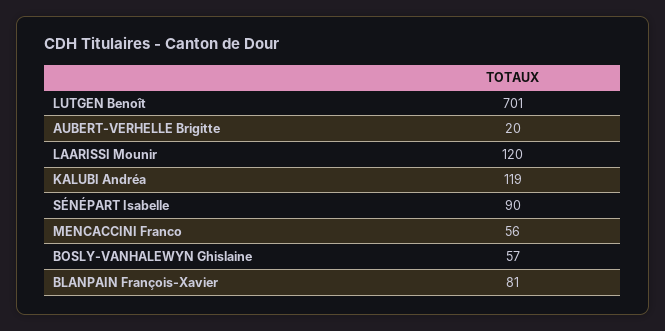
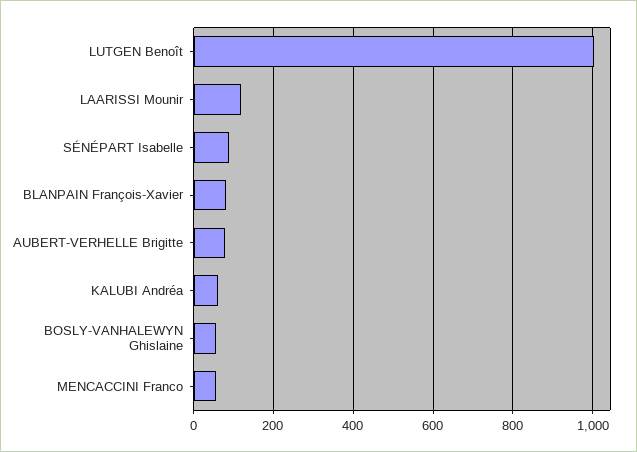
  {
-   "LUTGEN Benoît": 701,
+   "LUTGEN Benoît": 1000,
-   "AUBERT-VERHELLE Brigitte": 20,
+   "AUBERT-VERHELLE Brigitte": 80,
    "LAARISSI Mounir": 120,
-   "KALUBI Andréa": 119,
+   "KALUBI Andréa": 60,
    "SÉNÉPART Isabelle": 90,
    "MENCACCINI Franco": 56,
    "BOSLY-VANHALEWYN Ghislaine": 57,
    "BLANPAIN François-Xavier": 81
  }

